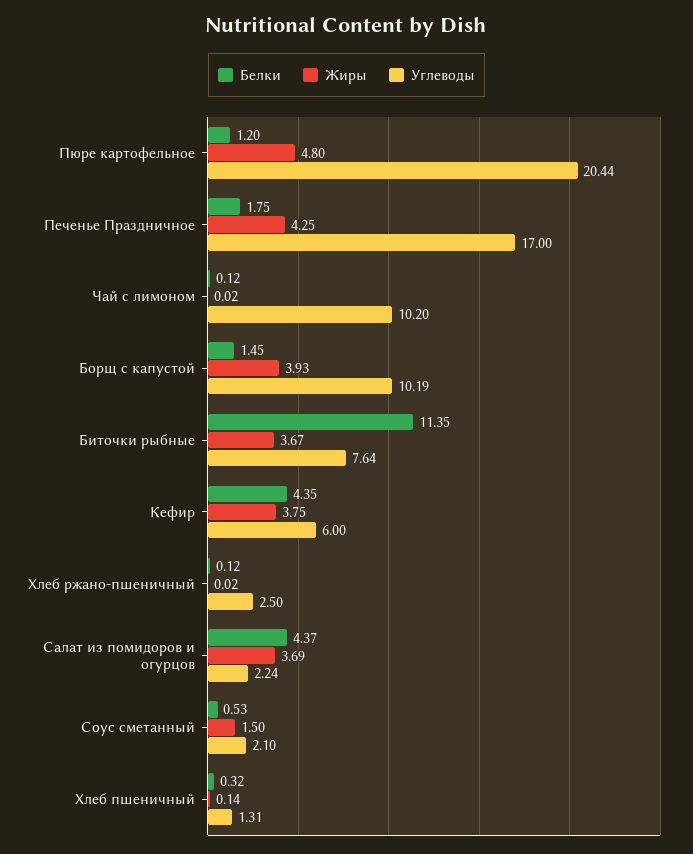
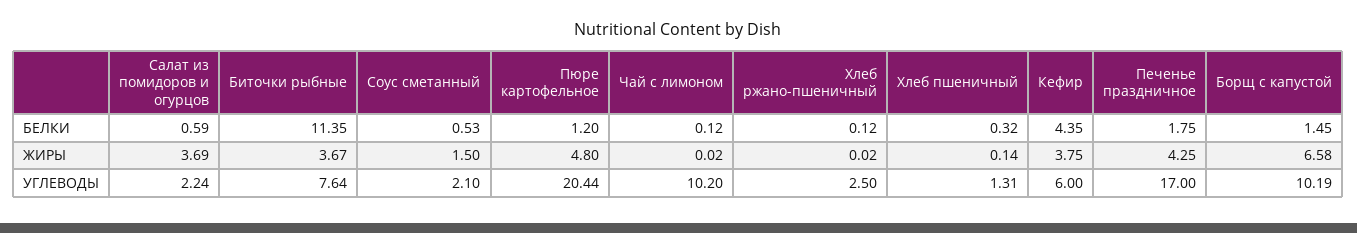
  {
    "Белки": {
      "Пюре картофельное": 1.2,
      "Печенье Праздничное": 1.75,
      "Чай с лимоном": 0.12,
      "Борщ с капустой": 1.45,
      "Биточки рыбные": 11.35,
      "Кефир": 4.35,
      "Хлеб ржано-пшеничный": 0.12,
-     "Салат из помидоров и огурцов": 4.37,
+     "Салат из помидоров и огурцов": 0.59,
      "Соус сметанный": 0.53,
      "Хлеб пшеничный": 0.32
    },
    "Жиры": {
      "Пюре картофельное": 4.8,
      "Печенье Праздничное": 4.25,
      "Чай с лимоном": 0.02,
-     "Борщ с капустой": 3.93,
+     "Борщ с капустой": 6.58,
      "Биточки рыбные": 3.67,
      "Кефир": 3.75,
      "Хлеб ржано-пшеничный": 0.02,
      "Салат из помидоров и огурцов": 3.69,
      "Соус сметанный": 1.5,
      "Хлеб пшеничный": 0.14
    },
    "Углеводы": {
      "Пюре картофельное": 20.44,
      "Печенье Праздничное": 17,
      "Чай с лимоном": 10.2,
      "Борщ с капустой": 10.19,
      "Биточки рыбные": 7.64,
      "Кефир": 6,
      "Хлеб ржано-пшеничный": 2.5,
      "Салат из помидоров и огурцов": 2.24,
      "Соус сметанный": 2.1,
      "Хлеб пшеничный": 1.31
    }
  }

